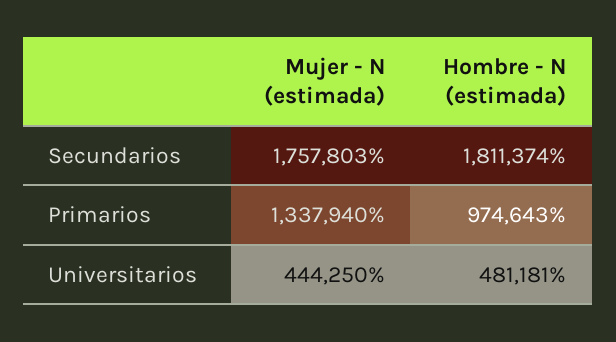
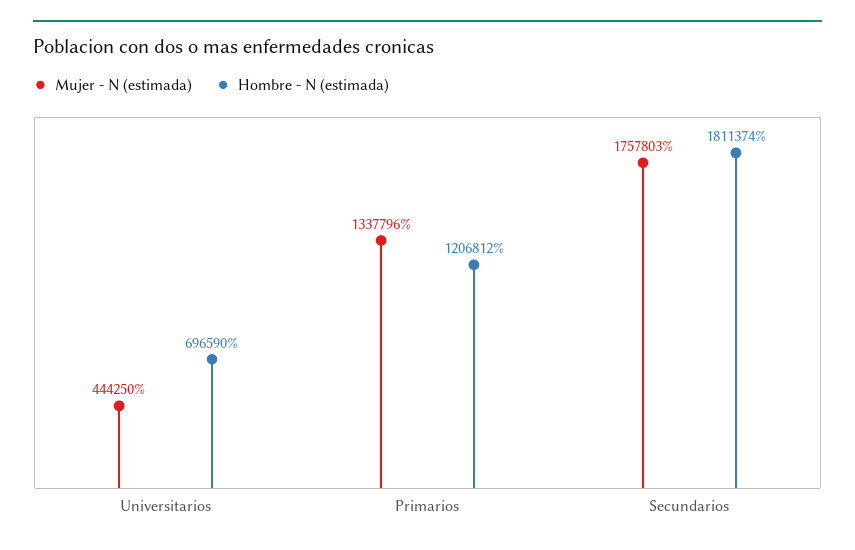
  {
    "Mujer - N (estimada)": {
      "Secundarios": 1757803,
-     "Primarios": 1337940,
+     "Primarios": 1337796,
      "Universitarios": 444250
    },
    "Hombre - N (estimada)": {
      "Secundarios": 1811374,
-     "Primarios": 974643,
+     "Primarios": 1206812,
-     "Universitarios": 481181
+     "Universitarios": 696590
    }
  }

